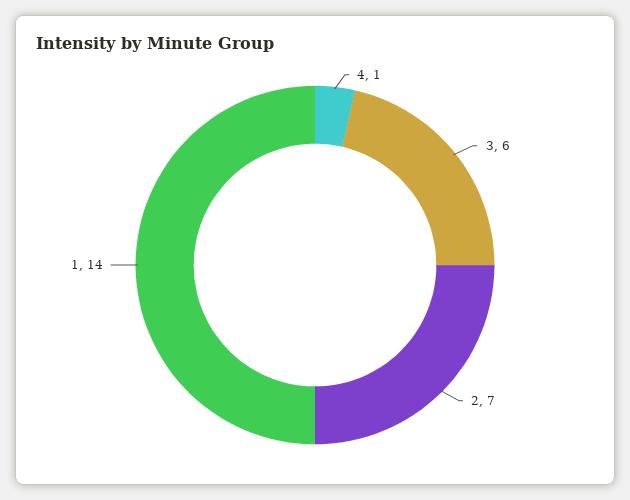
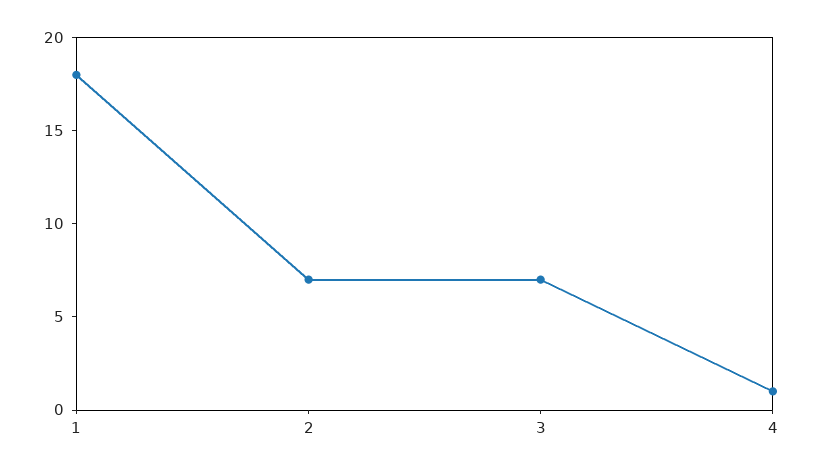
  {
    "4": 1,
-   "3": 6,
+   "3": 7,
    "2": 7,
-   "1": 14
+   "1": 18
  }

